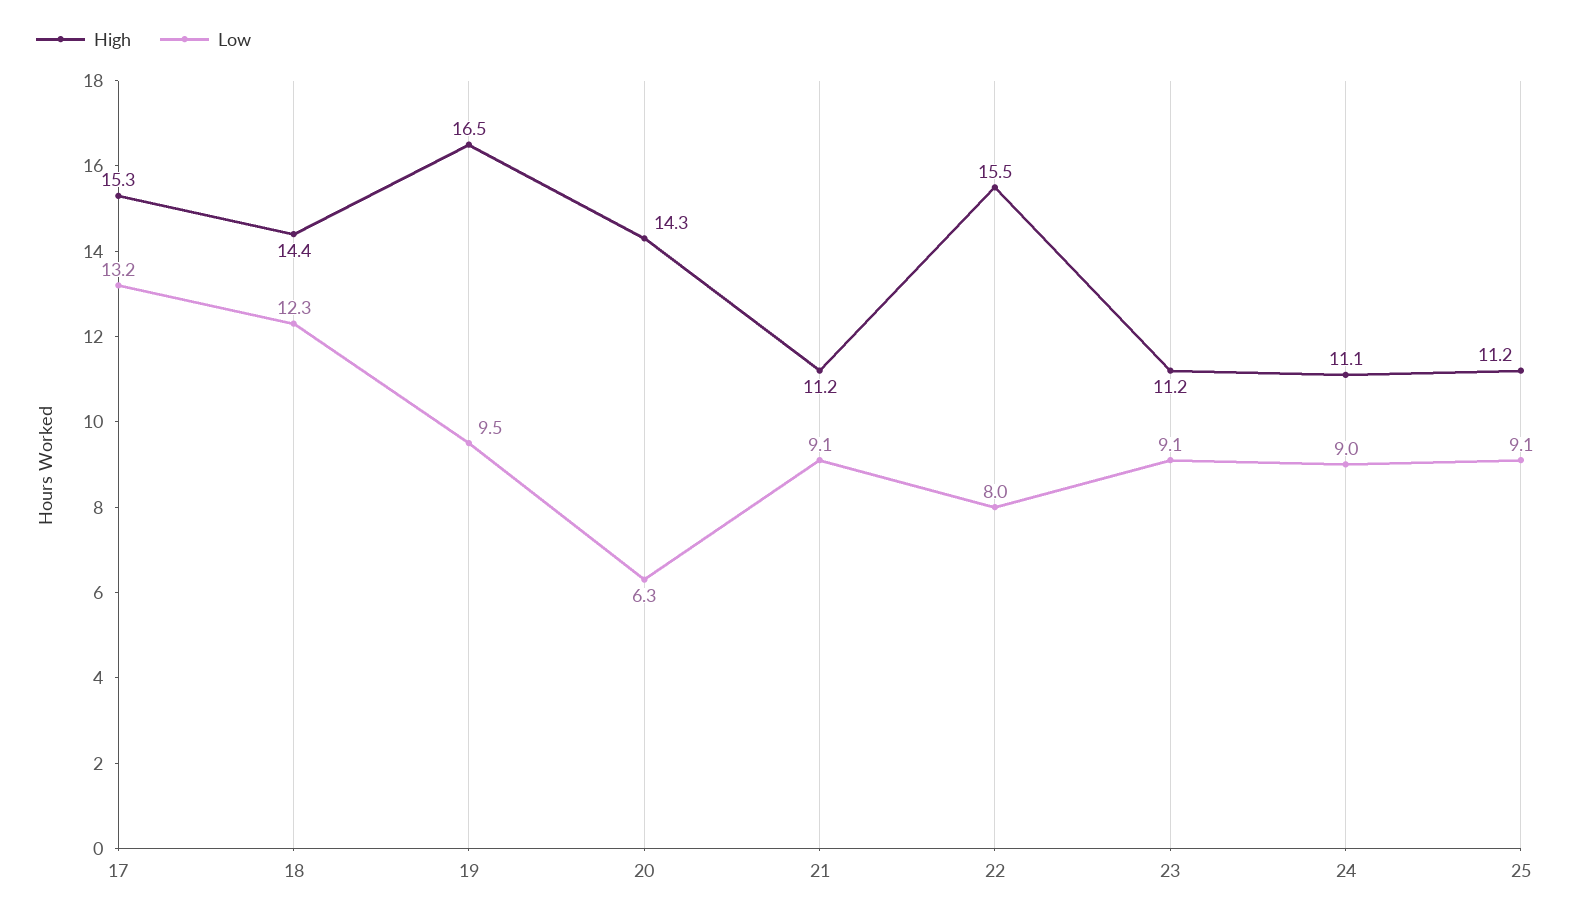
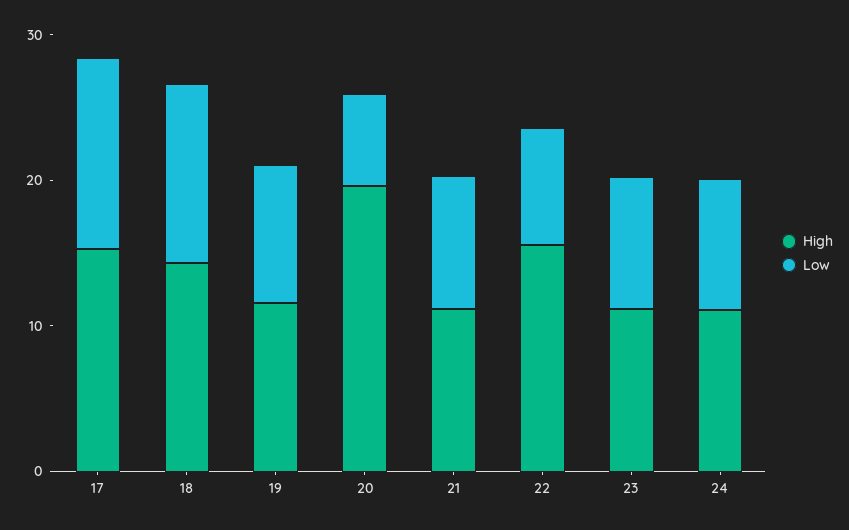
  {
    "High": {
      "17": 15.3,
      "18": 14.4,
-     "19": 16.5,
+     "19": 12,
-     "20": 14.3,
+     "20": 20,
      "21": 11.2,
      "22": 15.5,
      "23": 11.2,
-     "24": 11.1,
+     "24": 11.1
-     "25": 11.2
    },
    "Low": {
      "17": 13.2,
      "18": 12.3,
      "19": 9.5,
      "20": 6.3,
      "21": 9.1,
      "22": 8,
      "23": 9.1,
-     "24": 9,
+     "24": 9
-     "25": 9.1
    }
  }

